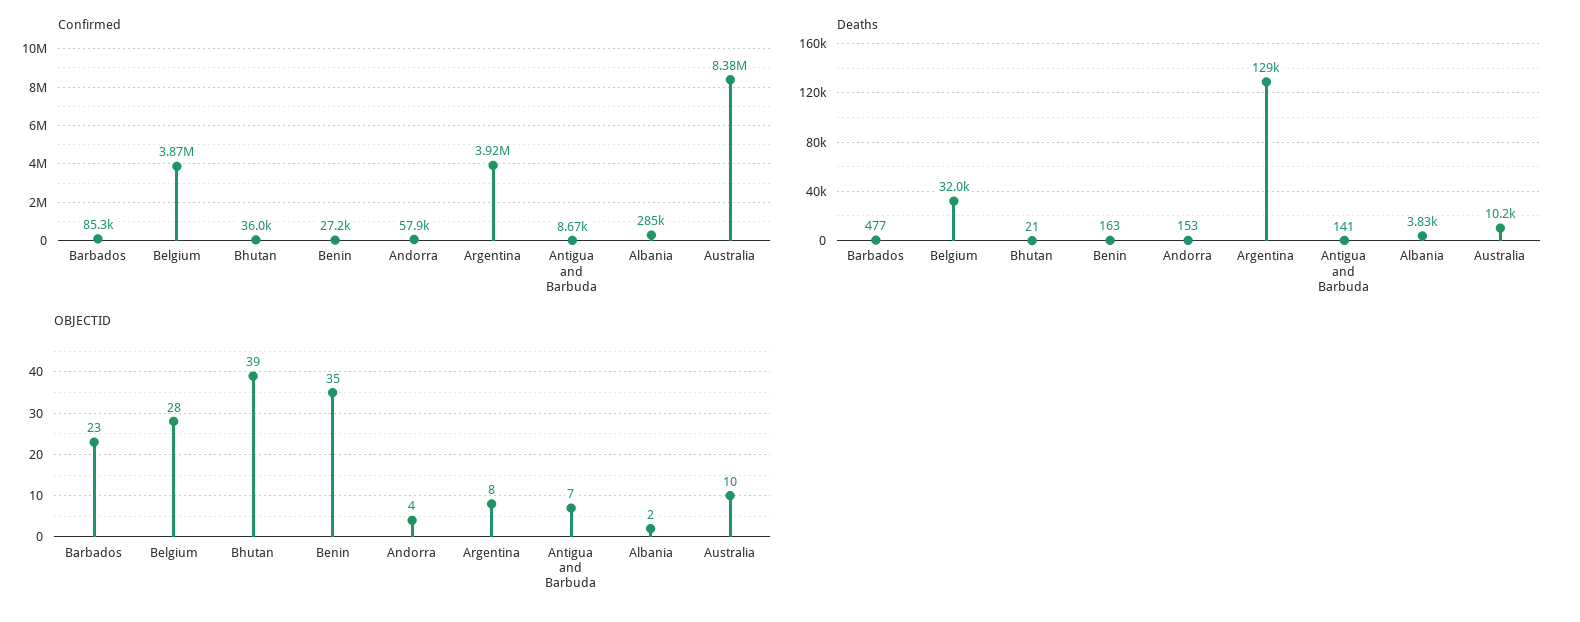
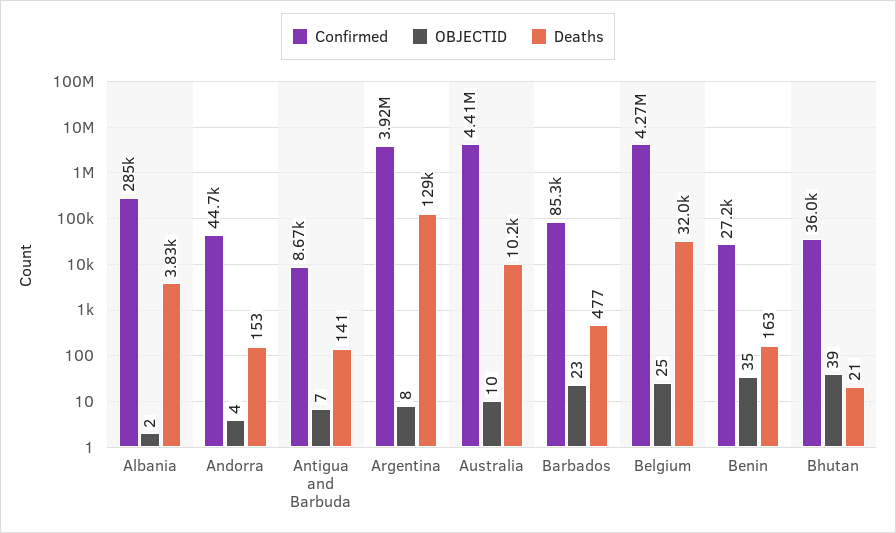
  {
    "Confirmed": {
      "Barbados": 85300,
-     "Belgium": 3870000,
+     "Belgium": 4270000,
      "Bhutan": 36000,
      "Benin": 27200,
-     "Andorra": 57900,
+     "Andorra": 44700,
      "Argentina": 3920000,
      "Antigua and Barbuda": 8670,
      "Albania": 285000,
-     "Australia": 8380000
+     "Australia": 4410000
    },
    "Deaths": {
      "Barbados": 477,
      "Belgium": 32000,
      "Bhutan": 21,
      "Benin": 163,
      "Andorra": 153,
      "Argentina": 129000,
      "Antigua and Barbuda": 141,
      "Albania": 3830,
      "Australia": 10200
    },
    "OBJECTID": {
      "Barbados": 23,
-     "Belgium": 28,
+     "Belgium": 25,
      "Bhutan": 39,
      "Benin": 35,
      "Andorra": 4,
      "Argentina": 8,
      "Antigua and Barbuda": 7,
      "Albania": 2,
      "Australia": 10
    }
  }

